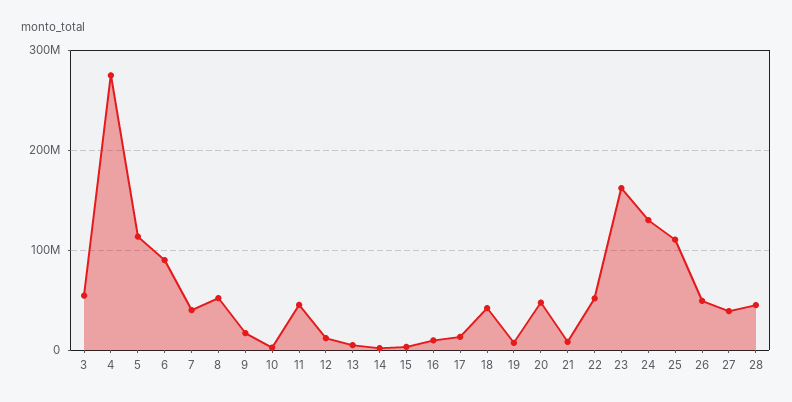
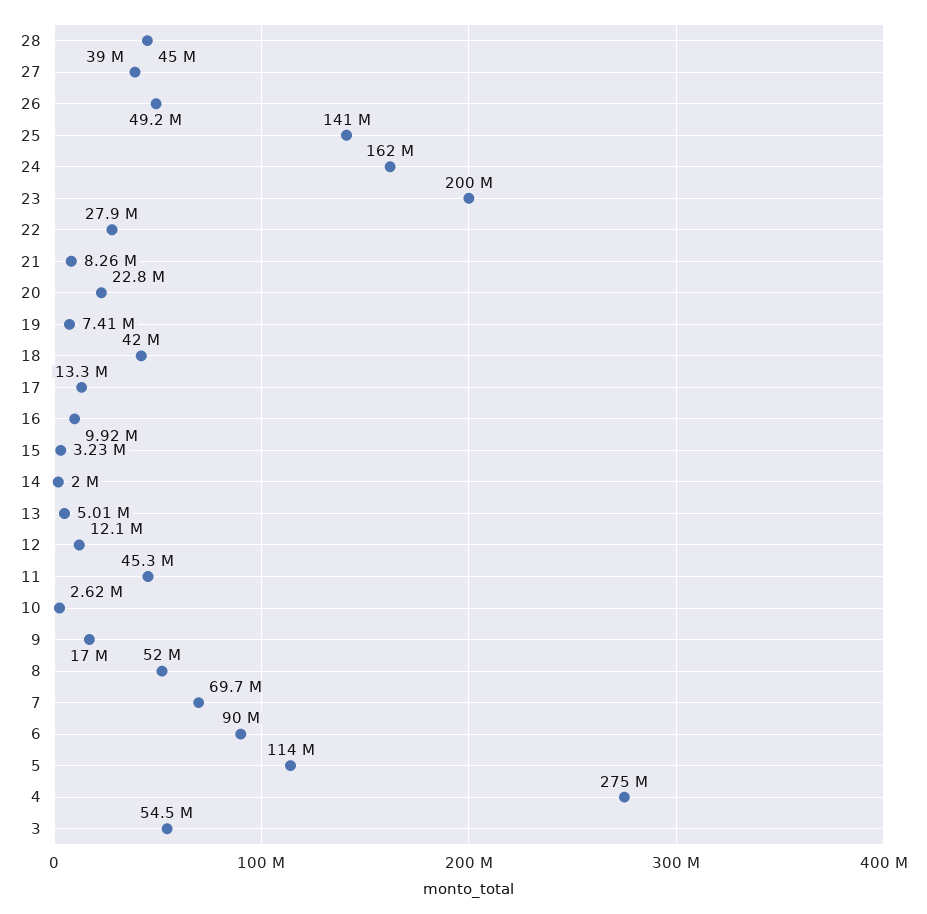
  {
    "3": 54500000,
    "4": 275000000,
    "5": 114000000,
    "6": 90000000,
-   "7": 40000000,
+   "7": 69700000,
    "8": 52000000,
    "9": 17000000,
    "10": 2620000,
    "11": 45300000,
    "12": 12100000,
    "13": 5010000,
    "14": 2000000,
    "15": 3230000,
    "16": 9920000,
    "17": 13300000,
    "18": 42000000,
    "19": 7410000,
-   "20": 50000000,
+   "20": 22800000,
    "21": 8260000,
-   "22": 50000000,
+   "22": 27900000,
-   "23": 160000000,
+   "23": 200000000,
-   "24": 130000000,
+   "24": 162000000,
-   "25": 110000000,
+   "25": 141000000,
    "26": 49200000,
    "27": 39000000,
    "28": 45000000
  }

